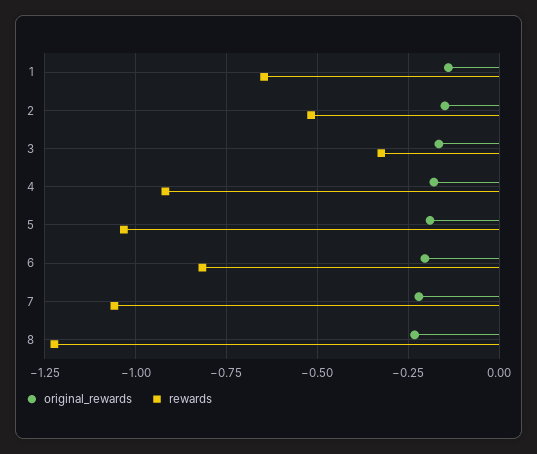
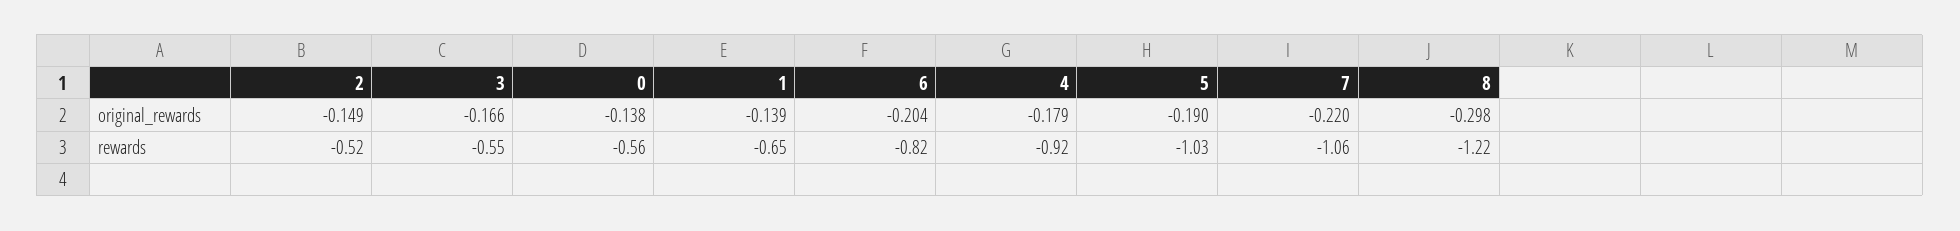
  {
    "original_rewards": {
      "1": -0.139,
      "2": -0.149,
      "3": -0.166,
      "4": -0.179,
      "5": -0.19,
      "6": -0.204,
      "7": -0.22,
-     "8": -0.225
+     "8": -0.298,
+     "0": -0.138
    },
    "rewards": {
      "1": -0.65,
      "2": -0.52,
-     "3": -0.325,
+     "3": -0.55,
      "4": -0.92,
      "5": -1.03,
      "6": -0.82,
      "7": -1.06,
-     "8": -1.22
+     "8": -1.22,
+     "0": -0.56
    }
  }

